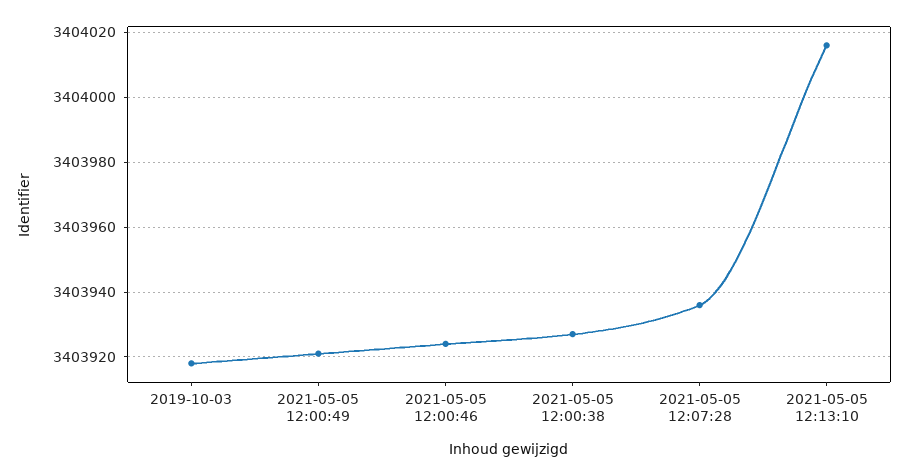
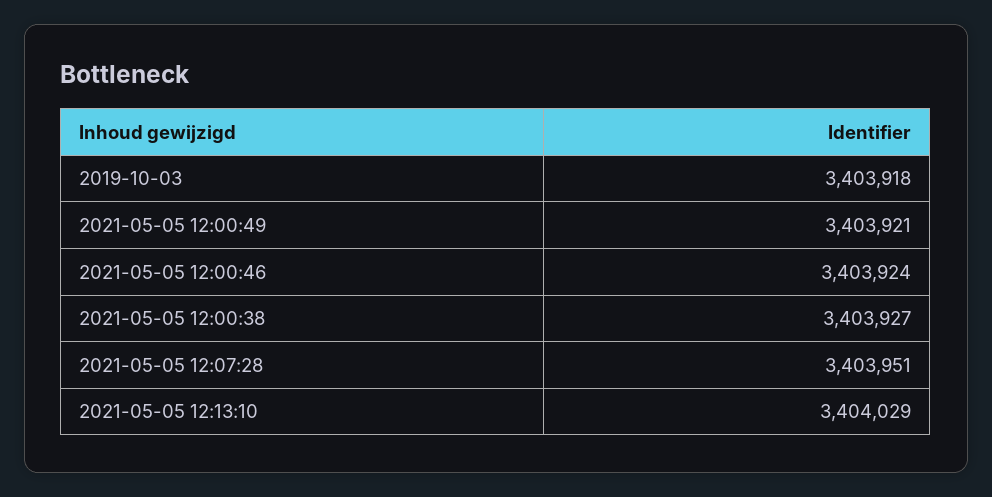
  {
    "2019-10-03": 3403918,
    "2021-05-05 12:00:49": 3403921,
    "2021-05-05 12:00:46": 3403924,
    "2021-05-05 12:00:38": 3403927,
-   "2021-05-05 12:07:28": 3403935,
+   "2021-05-05 12:07:28": 3403951,
-   "2021-05-05 12:13:10": 3404015
+   "2021-05-05 12:13:10": 3404029
  }

